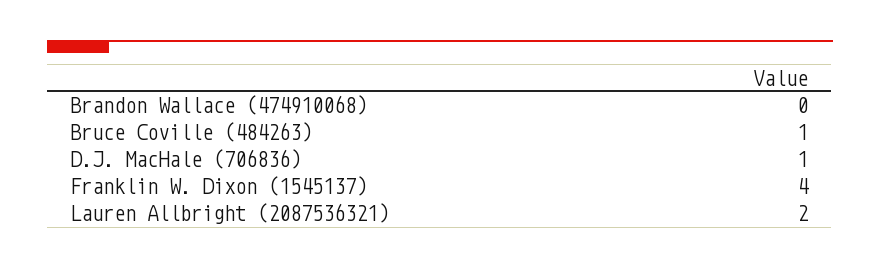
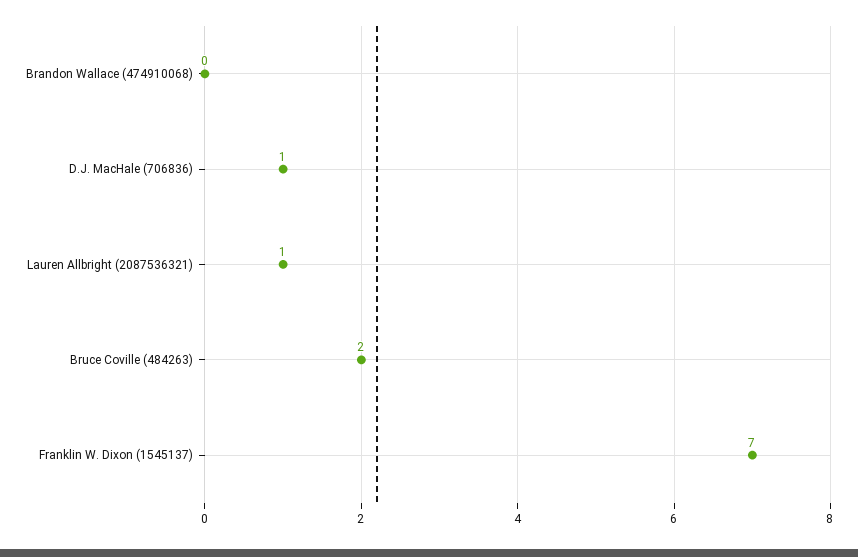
  {
    "Brandon Wallace (474910068)": 0,
-   "Bruce Coville (484263)": 1,
+   "Bruce Coville (484263)": 2,
    "D.J. MacHale (706836)": 1,
-   "Franklin W. Dixon (1545137)": 4,
+   "Franklin W. Dixon (1545137)": 7,
-   "Lauren Allbright (2087536321)": 2
+   "Lauren Allbright (2087536321)": 1
  }

